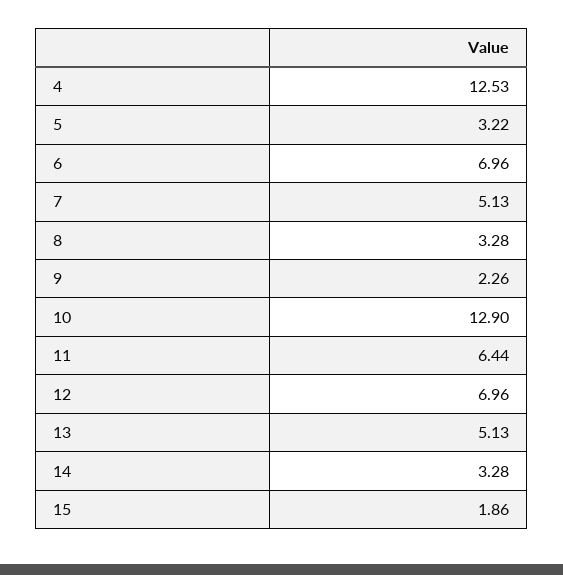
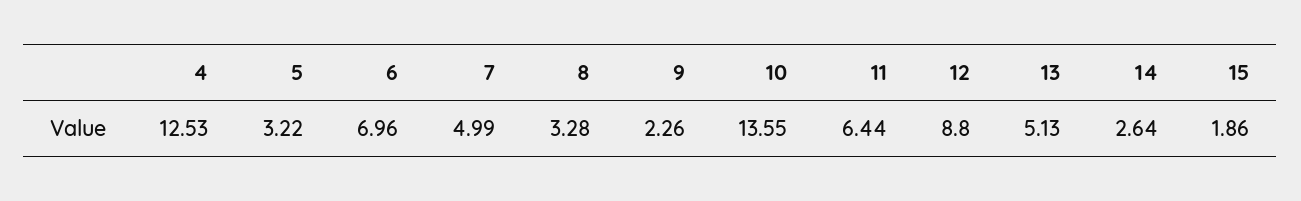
  {
    "4": 12.53,
    "5": 3.22,
    "6": 6.96,
-   "7": 5.13,
+   "7": 4.99,
    "8": 3.28,
    "9": 2.26,
-   "10": 12.9,
+   "10": 13.55,
    "11": 6.44,
-   "12": 6.96,
+   "12": 8.8,
    "13": 5.13,
-   "14": 3.28,
+   "14": 2.64,
    "15": 1.86
  }

